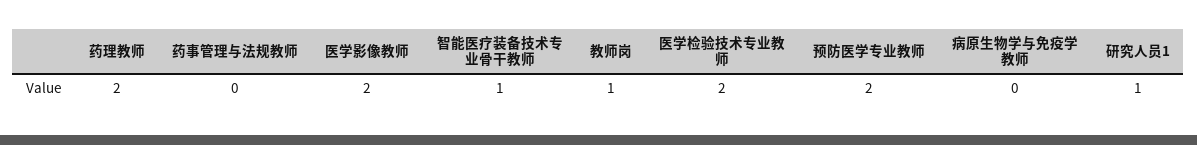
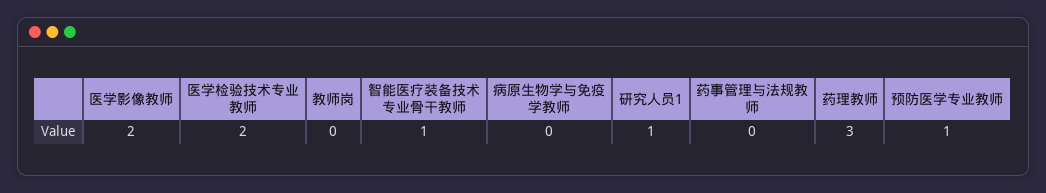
  {
-   "药理教师": 2,
+   "药理教师": 3,
    "药事管理与法规教师": 0,
    "医学影像教师": 2,
    "智能医疗装备技术专业骨干教师": 1,
-   "教师岗": 1,
+   "教师岗": 0,
    "医学检验技术专业教师": 2,
-   "预防医学专业教师": 2,
+   "预防医学专业教师": 1,
    "病原生物学与免疫学教师": 0,
    "研究人员1": 1
  }

